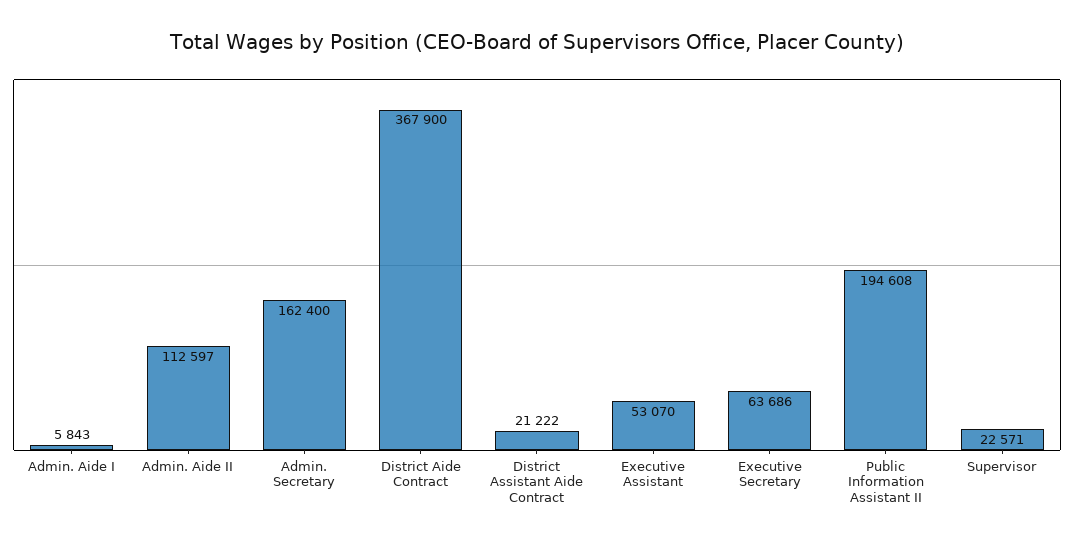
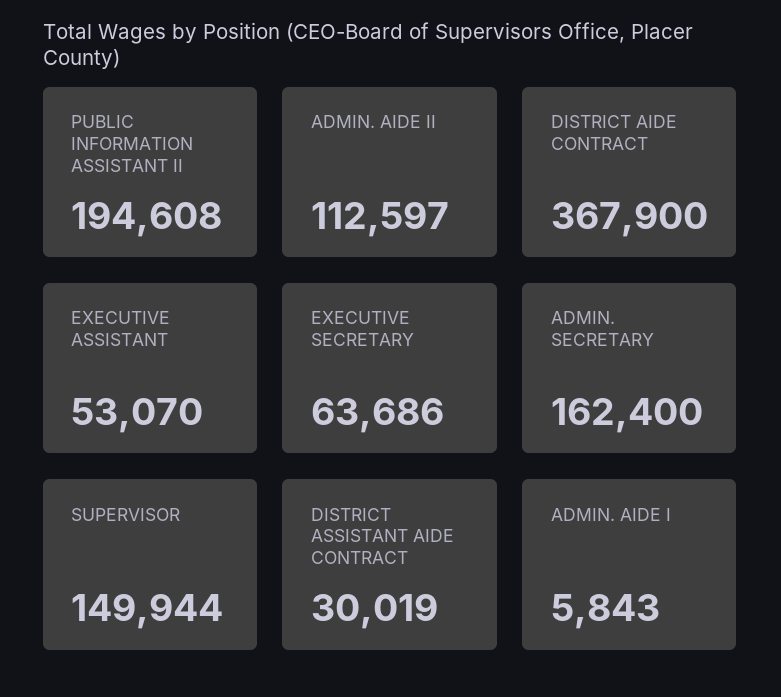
  {
    "Admin. Aide I": 5843,
    "Admin. Aide II": 112597,
    "Admin. Secretary": 162400,
    "District Aide Contract": 367900,
-   "District Assistant Aide Contract": 21222,
+   "District Assistant Aide Contract": 30019,
    "Executive Assistant": 53070,
    "Executive Secretary": 63686,
    "Public Information Assistant II": 194608,
-   "Supervisor": 22571
+   "Supervisor": 149944
  }

